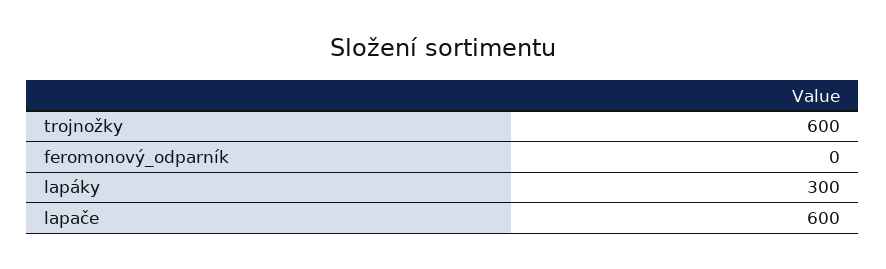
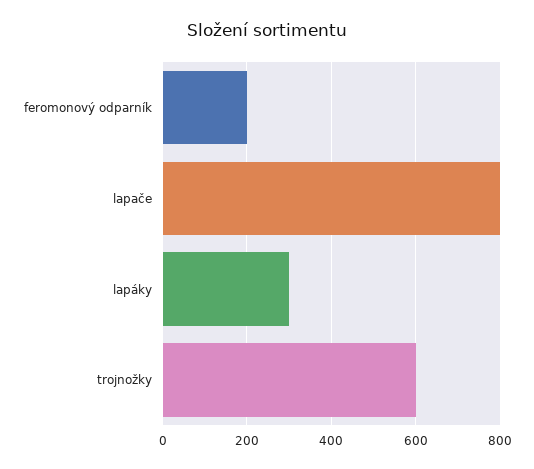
  {
    "trojnožky": 600,
-   "feromonový_odparník": 0,
+   "feromonový_odparník": 200,
    "lapáky": 300,
-   "lapače": 600
+   "lapače": 800
  }

